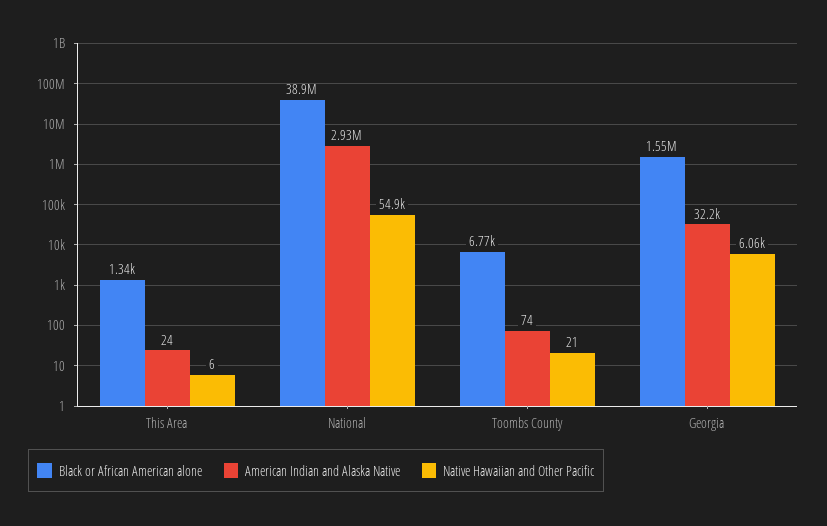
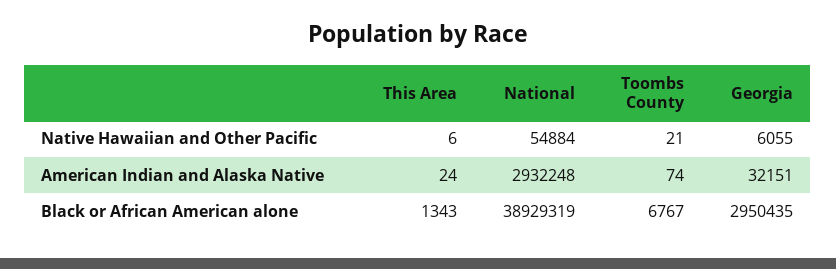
  {
    "Black or African American alone": {
      "This Area": 1343,
      "National": 38929319,
      "Toombs County": 6767,
-     "Georgia": 1550000
+     "Georgia": 2950435
    },
    "American Indian and Alaska Native": {
      "This Area": 24,
      "National": 2932248,
      "Toombs County": 74,
      "Georgia": 32151
    },
    "Native Hawaiian and Other Pacific": {
      "This Area": 6,
      "National": 54884,
      "Toombs County": 21,
      "Georgia": 6055
    }
  }

